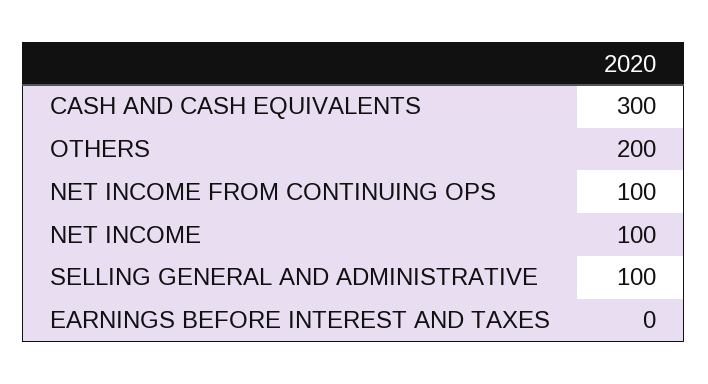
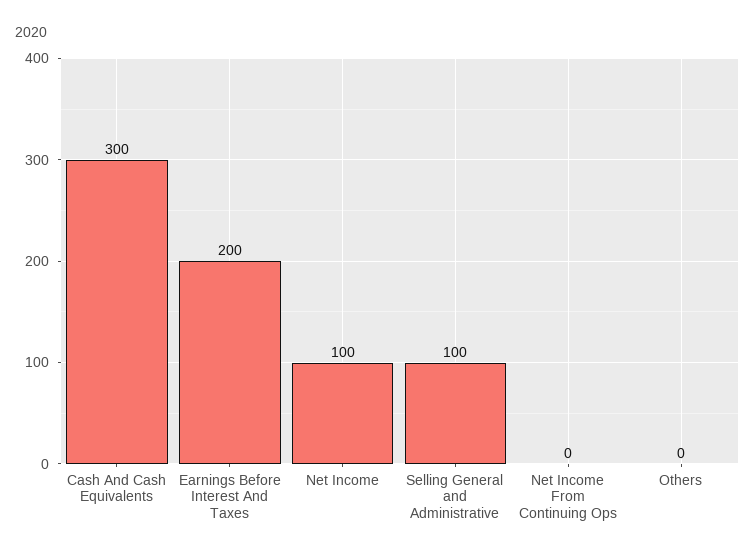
  {
    "CASH AND CASH EQUIVALENTS": 300,
-   "OTHERS": 200,
+   "OTHERS": 0,
-   "NET INCOME FROM CONTINUING OPS": 100,
+   "NET INCOME FROM CONTINUING OPS": 0,
    "NET INCOME": 100,
    "SELLING GENERAL AND ADMINISTRATIVE": 100,
-   "EARNINGS BEFORE INTEREST AND TAXES": 0
+   "EARNINGS BEFORE INTEREST AND TAXES": 200
  }

